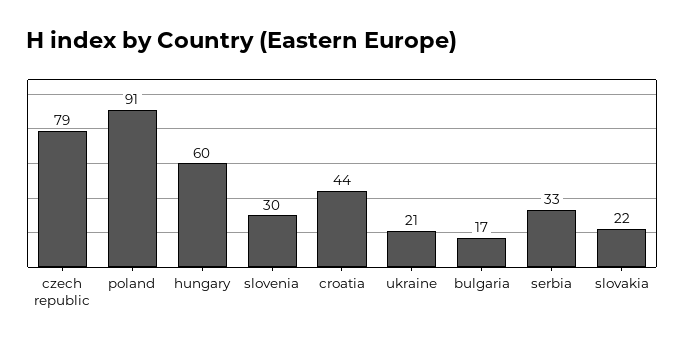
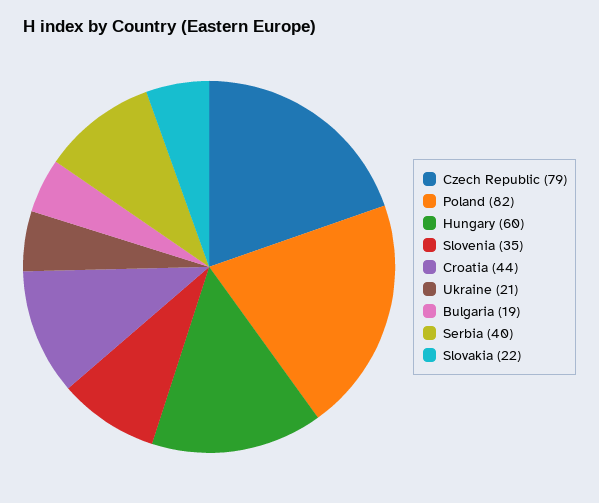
  {
    "czech republic": 79,
-   "poland": 91,
+   "poland": 82,
    "hungary": 60,
-   "slovenia": 30,
+   "slovenia": 35,
    "croatia": 44,
    "ukraine": 21,
-   "bulgaria": 17,
+   "bulgaria": 19,
-   "serbia": 33,
+   "serbia": 40,
    "slovakia": 22
  }

